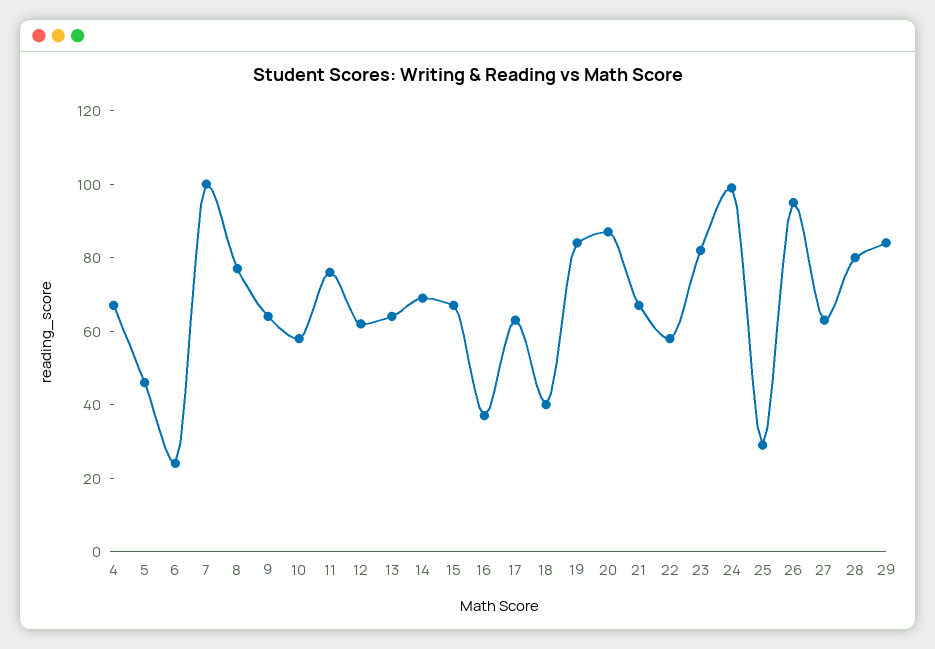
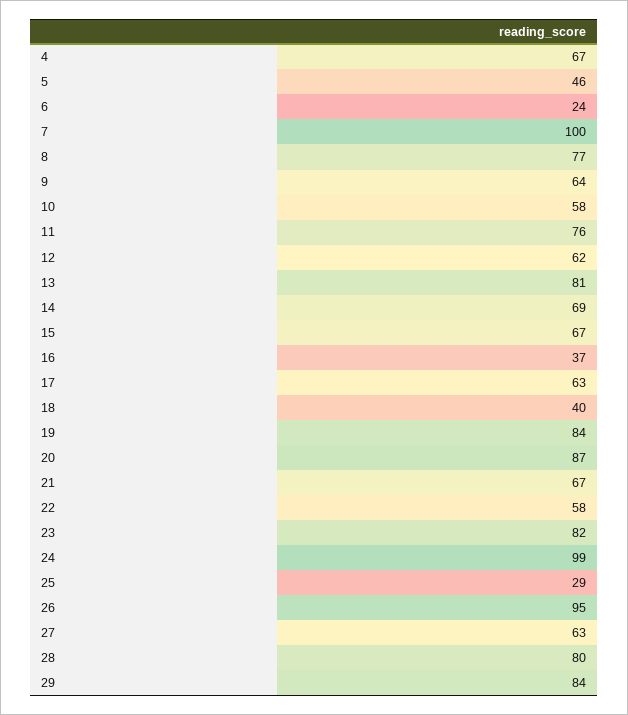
  {
    "4": 67,
    "5": 46,
    "6": 24,
    "7": 100,
    "8": 77,
    "9": 64,
    "10": 58,
    "11": 76,
    "12": 62,
-   "13": 65,
+   "13": 81,
    "14": 69,
    "15": 67,
    "16": 37,
    "17": 63,
    "18": 40,
    "19": 84,
    "20": 87,
    "21": 67,
    "22": 58,
    "23": 82,
    "24": 99,
    "25": 29,
    "26": 95,
    "27": 63,
    "28": 80,
    "29": 84
  }

